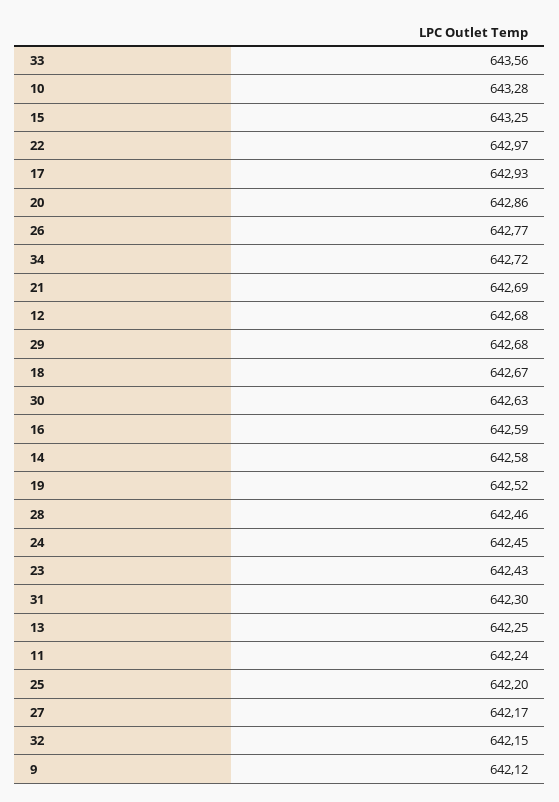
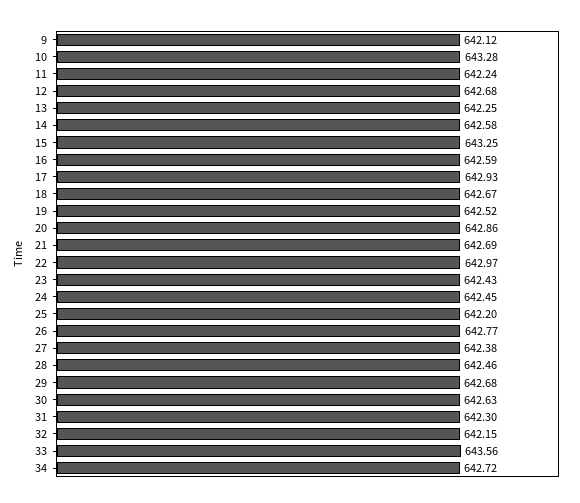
  {
    "33": 643.56,
    "10": 643.28,
    "15": 643.25,
    "22": 642.97,
    "17": 642.93,
    "20": 642.86,
    "26": 642.77,
    "34": 642.72,
    "21": 642.69,
    "12": 642.68,
    "29": 642.68,
    "18": 642.67,
    "30": 642.63,
    "16": 642.59,
    "14": 642.58,
    "19": 642.52,
    "28": 642.46,
    "24": 642.45,
    "23": 642.43,
    "31": 642.3,
    "13": 642.25,
    "11": 642.24,
    "25": 642.2,
-   "27": 642.17,
+   "27": 642.38,
    "32": 642.15,
    "9": 642.12
  }

